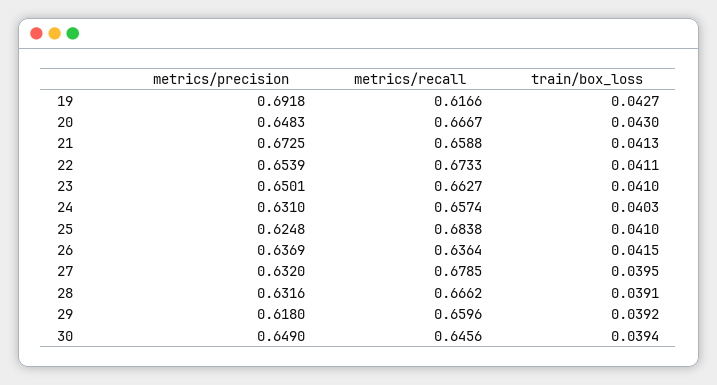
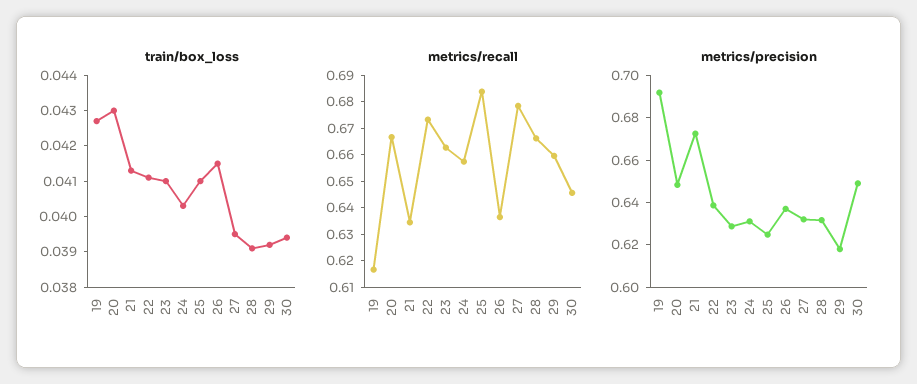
  {
    "metrics/precision": {
      "19": 0.6918,
      "20": 0.6483,
      "21": 0.6725,
-     "22": 0.6539,
+     "22": 0.64,
-     "23": 0.6501,
+     "23": 0.63,
      "24": 0.631,
      "25": 0.6248,
      "26": 0.6369,
      "27": 0.632,
      "28": 0.6316,
      "29": 0.618,
      "30": 0.649
    },
    "metrics/recall": {
      "19": 0.6166,
      "20": 0.6667,
-     "21": 0.6588,
+     "21": 0.635,
      "22": 0.6733,
      "23": 0.6627,
      "24": 0.6574,
      "25": 0.6838,
      "26": 0.6364,
      "27": 0.6785,
      "28": 0.6662,
      "29": 0.6596,
      "30": 0.6456
    },
    "train/box_loss": {
      "19": 0.0427,
      "20": 0.043,
      "21": 0.0413,
      "22": 0.0411,
      "23": 0.041,
      "24": 0.0403,
      "25": 0.041,
      "26": 0.0415,
      "27": 0.0395,
      "28": 0.0391,
      "29": 0.0392,
      "30": 0.0394
    }
  }

